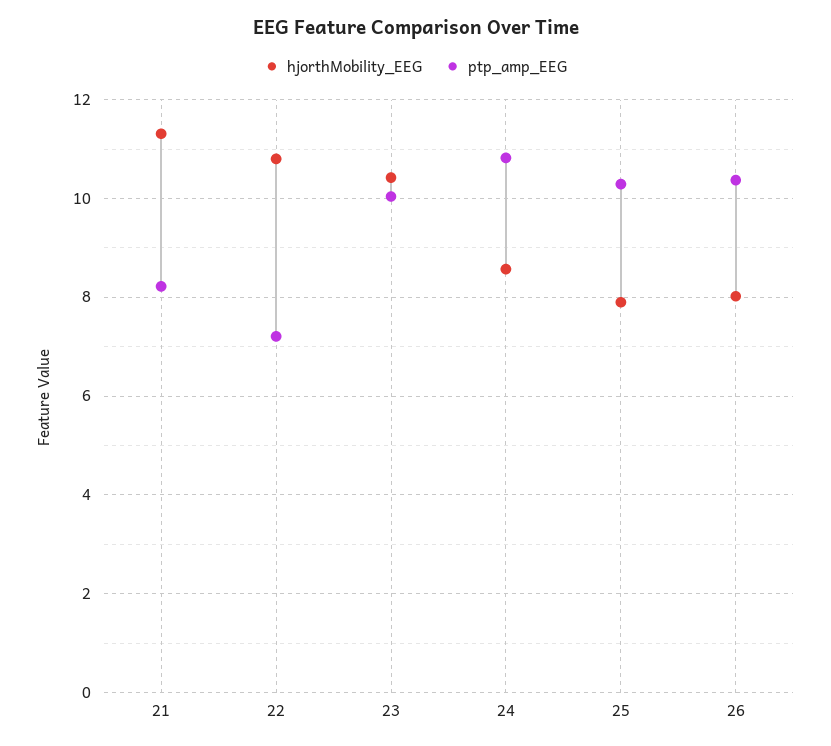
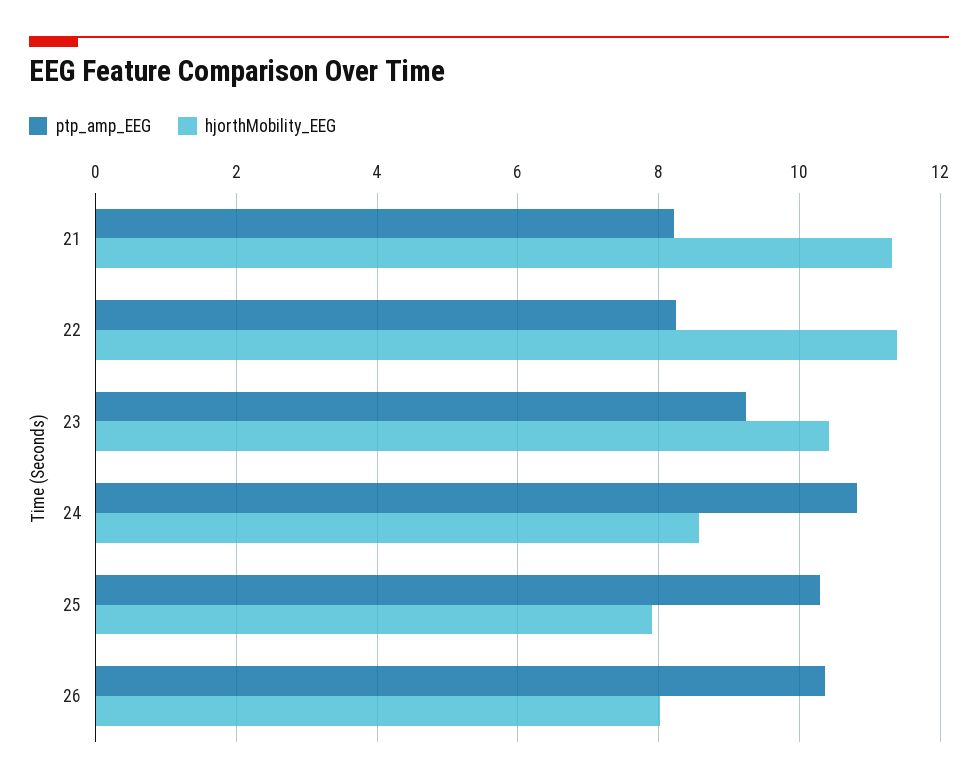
  {
    "hjorthMobility_EEG": {
      "21": 11.4,
-     "22": 10.8,
+     "22": 11.4,
      "23": 10.4,
      "24": 8.6,
      "25": 8,
      "26": 8
    },
    "ptp_amp_EEG": {
      "21": 8.2,
-     "22": 7.2,
+     "22": 8.2,
-     "23": 10,
+     "23": 9.2,
      "24": 10.8,
      "25": 10.2,
      "26": 10.4
    }
  }

